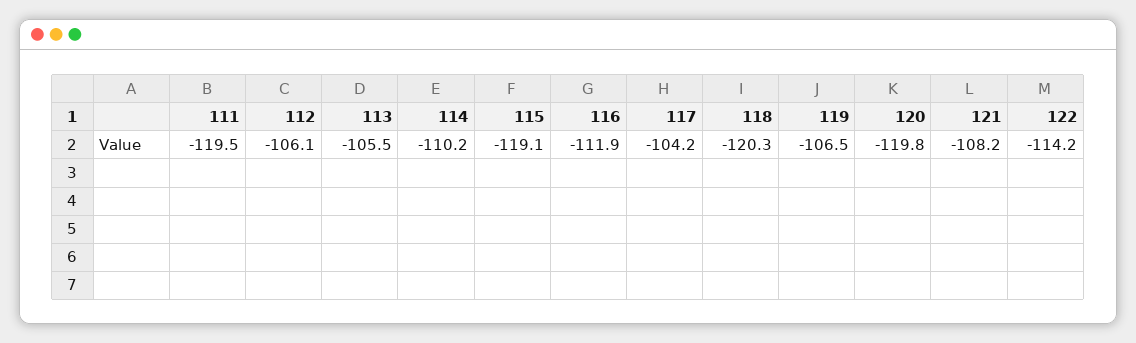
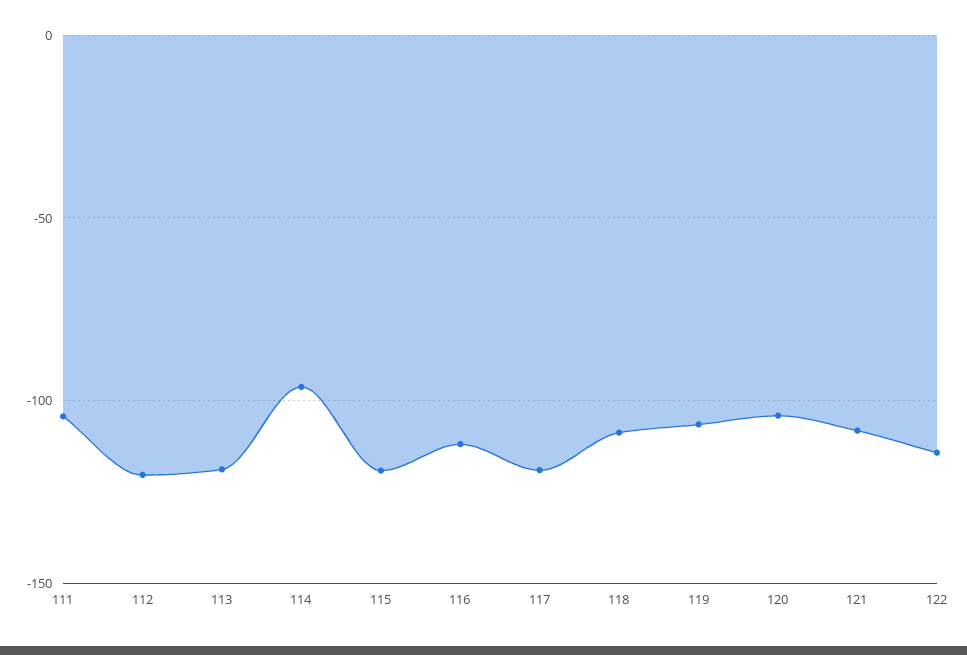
  {
-   "111": -119.5,
+   "111": -105,
-   "112": -106.1,
+   "112": -120,
-   "113": -105.5,
+   "113": -120,
-   "114": -110.2,
+   "114": -95,
    "115": -119.1,
    "116": -111.9,
-   "117": -104.2,
+   "117": -120,
-   "118": -120.3,
+   "118": -110,
    "119": -106.5,
-   "120": -119.8,
+   "120": -105,
    "121": -108.2,
    "122": -114.2
  }

